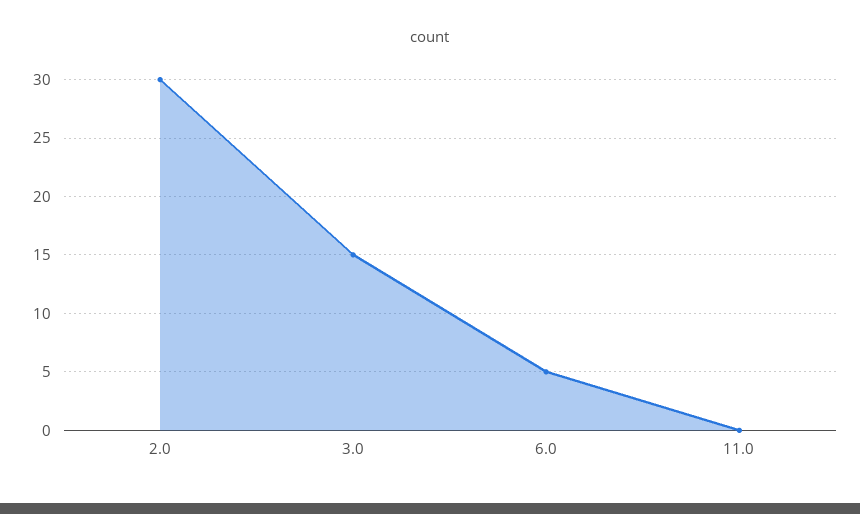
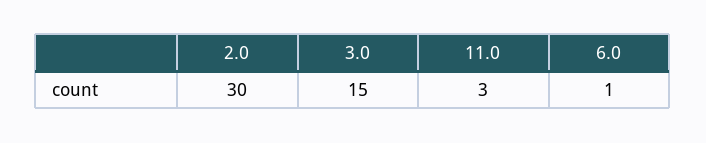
  {
    "2.0": 30,
    "3.0": 15,
-   "6.0": 5,
+   "6.0": 1,
-   "11.0": 0
+   "11.0": 3
  }

